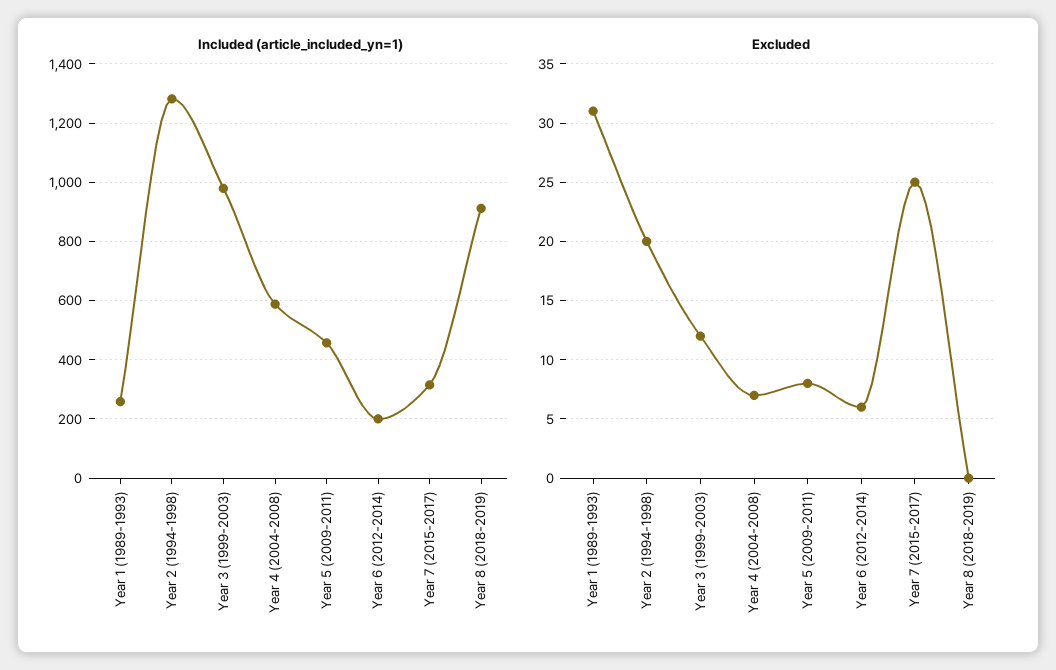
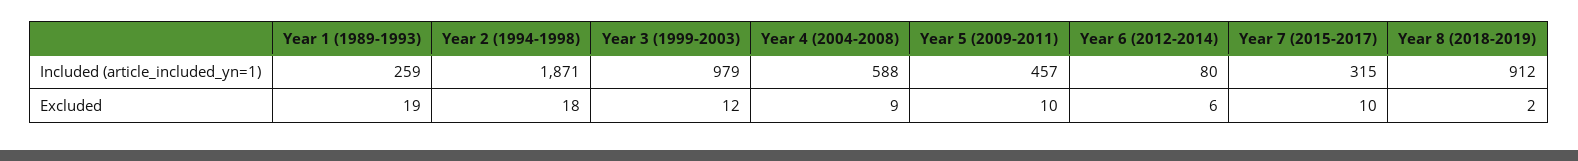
  {
    "Included (article_included_yn=1)": {
      "Year 1 (1989-1993)": 259,
-     "Year 2 (1994-1998)": 1275,
+     "Year 2 (1994-1998)": 1871,
      "Year 3 (1999-2003)": 979,
      "Year 4 (2004-2008)": 588,
      "Year 5 (2009-2011)": 457,
-     "Year 6 (2012-2014)": 200,
+     "Year 6 (2012-2014)": 80,
      "Year 7 (2015-2017)": 315,
      "Year 8 (2018-2019)": 912
    },
    "Excluded": {
-     "Year 1 (1989-1993)": 31,
+     "Year 1 (1989-1993)": 19,
-     "Year 2 (1994-1998)": 20,
+     "Year 2 (1994-1998)": 18,
      "Year 3 (1999-2003)": 12,
-     "Year 4 (2004-2008)": 7,
+     "Year 4 (2004-2008)": 9,
-     "Year 5 (2009-2011)": 8,
+     "Year 5 (2009-2011)": 10,
      "Year 6 (2012-2014)": 6,
-     "Year 7 (2015-2017)": 25,
+     "Year 7 (2015-2017)": 10,
-     "Year 8 (2018-2019)": 0
+     "Year 8 (2018-2019)": 2
    }
  }

